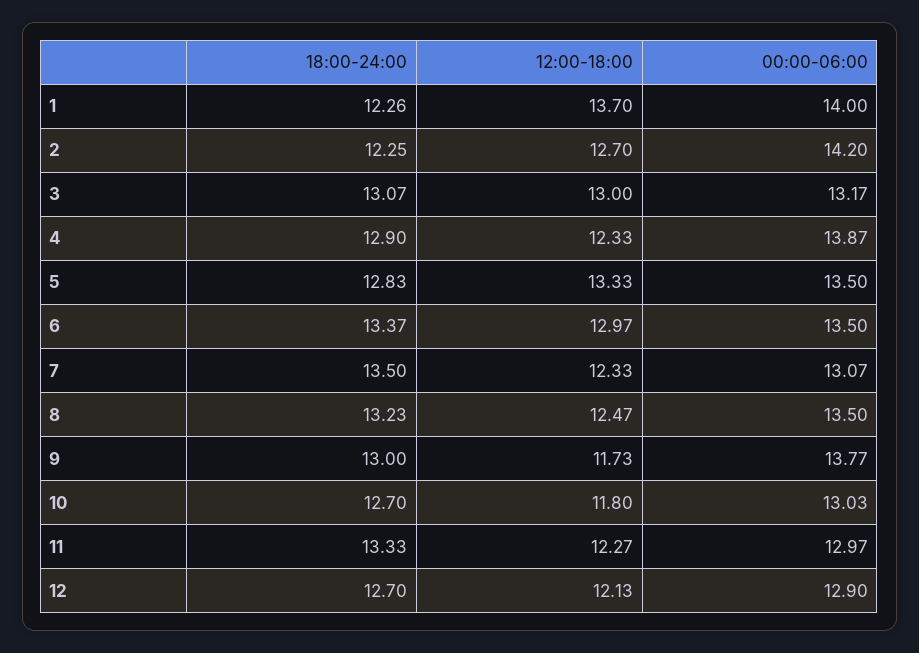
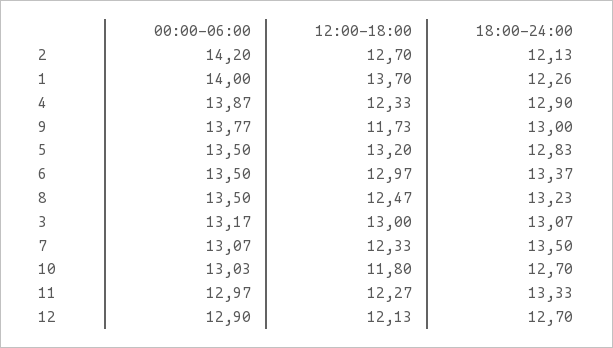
  {
    "18:00-24:00": {
      "1": 12.26,
-     "2": 12.25,
+     "2": 12.13,
      "3": 13.07,
      "4": 12.9,
      "5": 12.83,
      "6": 13.37,
      "7": 13.5,
      "8": 13.23,
      "9": 13,
      "10": 12.7,
      "11": 13.33,
      "12": 12.7
    },
    "12:00-18:00": {
      "1": 13.7,
      "2": 12.7,
      "3": 13,
      "4": 12.33,
-     "5": 13.33,
+     "5": 13.2,
      "6": 12.97,
      "7": 12.33,
      "8": 12.47,
      "9": 11.73,
      "10": 11.8,
      "11": 12.27,
      "12": 12.13
    },
    "00:00-06:00": {
      "1": 14,
      "2": 14.2,
      "3": 13.17,
      "4": 13.87,
      "5": 13.5,
      "6": 13.5,
      "7": 13.07,
      "8": 13.5,
      "9": 13.77,
      "10": 13.03,
      "11": 12.97,
      "12": 12.9
    }
  }

